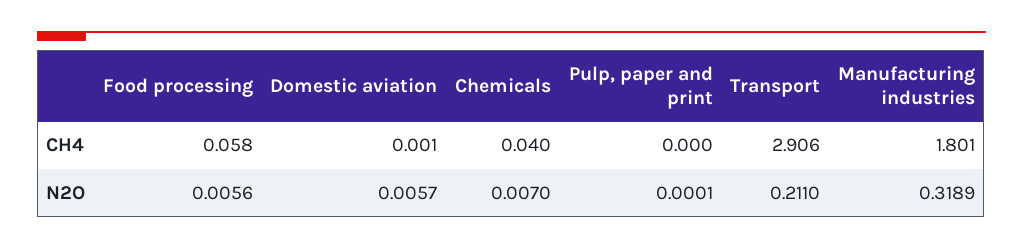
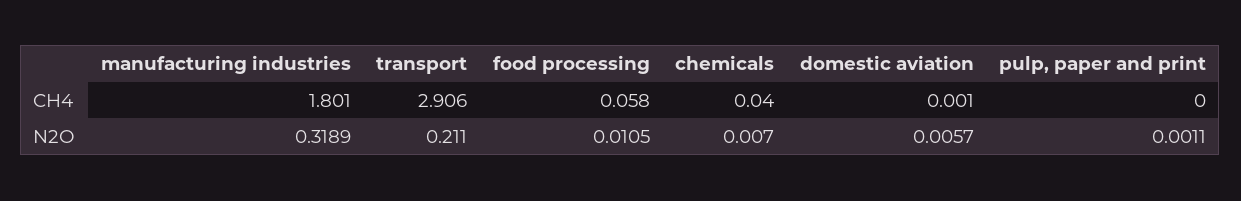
  {
    "Food processing": {
      "CH4": 0.058,
-     "N2O": 0.0056
+     "N2O": 0.0105
    },
    "Domestic aviation": {
      "CH4": 0.001,
      "N2O": 0.0057
    },
    "Chemicals": {
      "CH4": 0.04,
      "N2O": 0.007
    },
    "Pulp, paper and print": {
      "CH4": 0,
-     "N2O": 0.0001
+     "N2O": 0.0011
    },
    "Transport": {
      "CH4": 2.906,
      "N2O": 0.211
    },
    "Manufacturing industries": {
      "CH4": 1.801,
      "N2O": 0.3189
    }
  }

